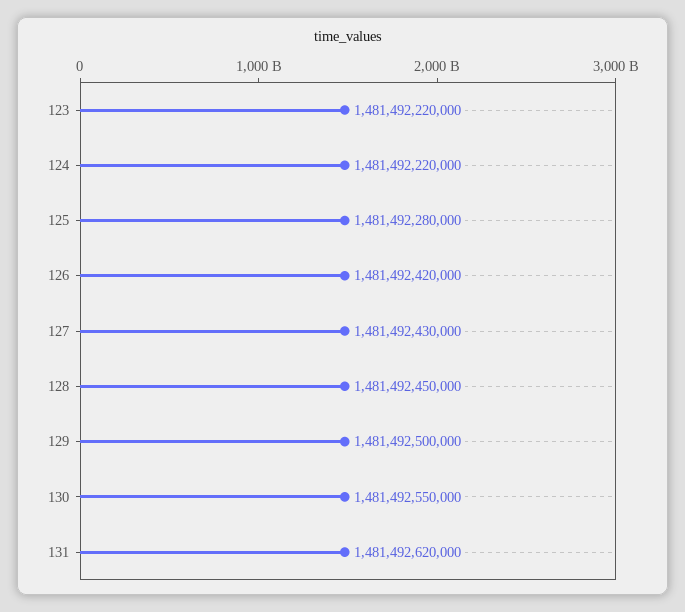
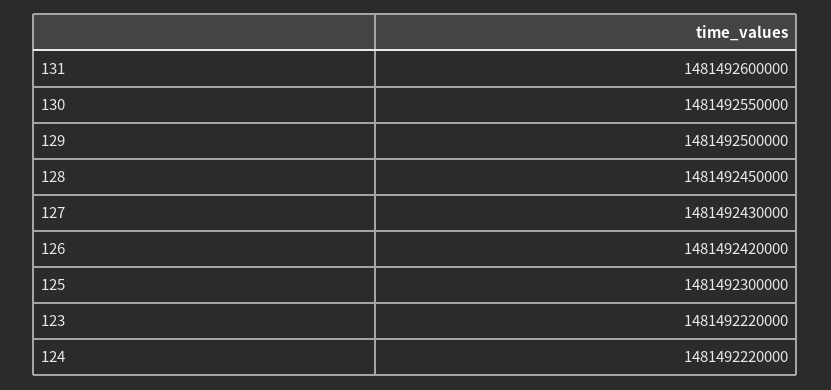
  {
    "123": 1481492220000,
    "124": 1481492220000,
-   "125": 1481492280000,
+   "125": 1481492300000,
    "126": 1481492420000,
    "127": 1481492430000,
    "128": 1481492450000,
    "129": 1481492500000,
    "130": 1481492550000,
-   "131": 1481492620000
+   "131": 1481492600000
  }

